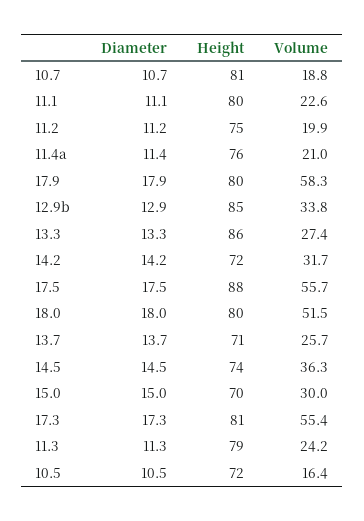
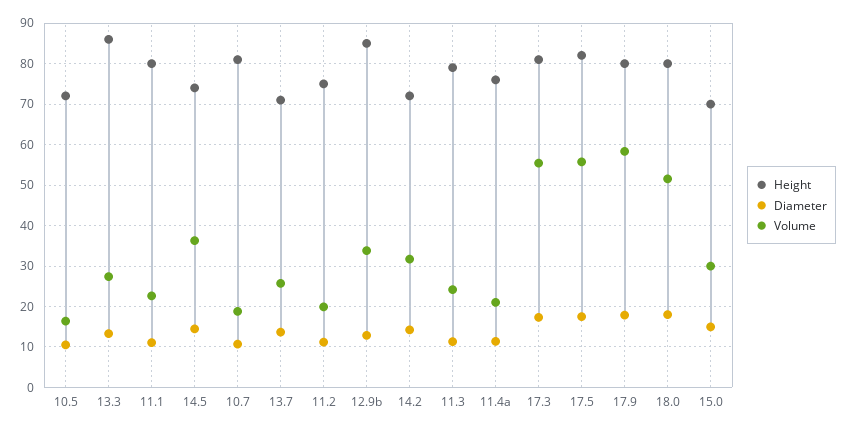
  {
    "Diameter": {
      "10.7": 10.7,
      "11.1": 11.1,
      "11.2": 11.2,
      "11.4a": 11.4,
      "17.9": 17.9,
      "12.9b": 12.9,
      "13.3": 13.3,
      "14.2": 14.2,
      "17.5": 17.5,
      "18.0": 18,
      "13.7": 13.7,
      "14.5": 14.5,
      "15.0": 15,
      "17.3": 17.3,
      "11.3": 11.3,
      "10.5": 10.5
    },
    "Height": {
      "10.7": 81,
      "11.1": 80,
      "11.2": 75,
      "11.4a": 76,
      "17.9": 80,
      "12.9b": 85,
      "13.3": 86,
      "14.2": 72,
-     "17.5": 88,
+     "17.5": 82,
      "18.0": 80,
      "13.7": 71,
      "14.5": 74,
      "15.0": 70,
      "17.3": 81,
      "11.3": 79,
      "10.5": 72
    },
    "Volume": {
      "10.7": 18.8,
      "11.1": 22.6,
      "11.2": 19.9,
      "11.4a": 21,
      "17.9": 58.3,
      "12.9b": 33.8,
      "13.3": 27.4,
      "14.2": 31.7,
      "17.5": 55.7,
      "18.0": 51.5,
      "13.7": 25.7,
      "14.5": 36.3,
      "15.0": 30,
      "17.3": 55.4,
      "11.3": 24.2,
      "10.5": 16.4
    }
  }

